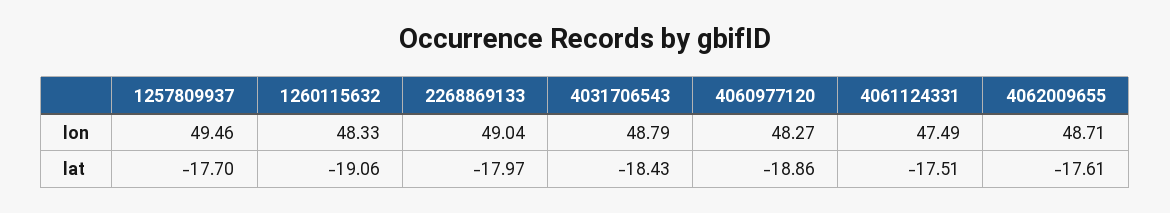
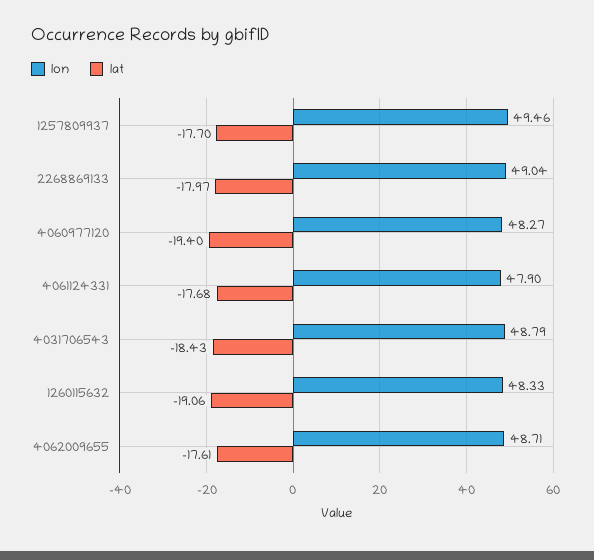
  {
    "lon": {
      "1257809937": 49.46,
      "1260115632": 48.33,
      "2268869133": 49.04,
      "4031706543": 48.79,
      "4060977120": 48.27,
-     "4061124331": 47.49,
+     "4061124331": 47.9,
      "4062009655": 48.71
    },
    "lat": {
      "1257809937": -17.7,
      "1260115632": -19.06,
      "2268869133": -17.97,
      "4031706543": -18.43,
-     "4060977120": -18.86,
+     "4060977120": -19.4,
-     "4061124331": -17.51,
+     "4061124331": -17.68,
      "4062009655": -17.61
    }
  }

